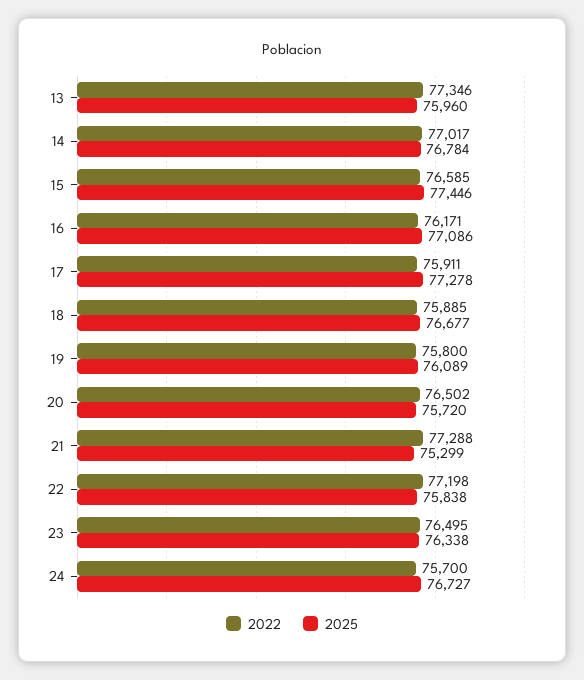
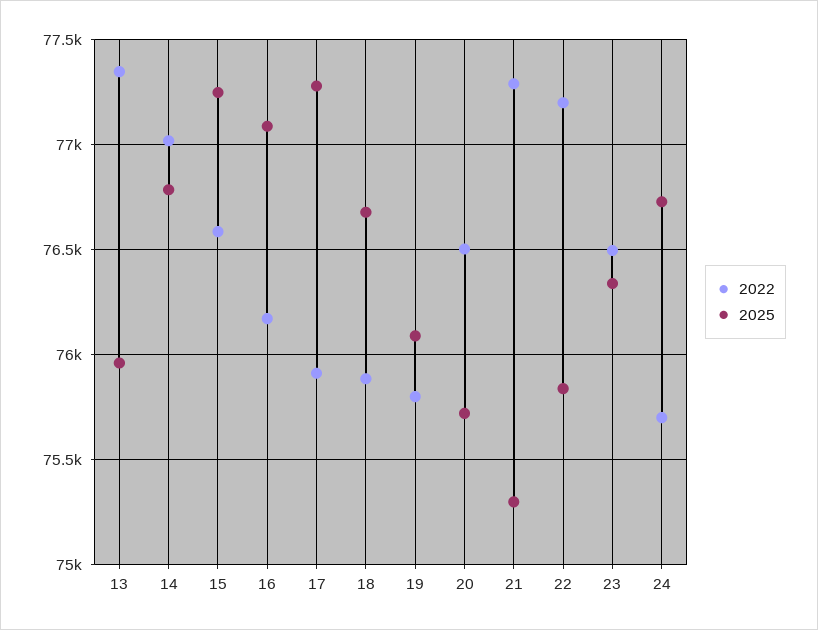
  {
    "2022": {
      "13": 77346,
      "14": 77017,
      "15": 76585,
      "16": 76171,
      "17": 75911,
      "18": 75885,
      "19": 75800,
      "20": 76502,
      "21": 77288,
      "22": 77198,
      "23": 76495,
      "24": 75700
    },
    "2025": {
      "13": 75960,
      "14": 76784,
-     "15": 77446,
+     "15": 77250,
      "16": 77086,
      "17": 77278,
      "18": 76677,
      "19": 76089,
      "20": 75720,
      "21": 75299,
      "22": 75838,
      "23": 76338,
      "24": 76727
    }
  }

